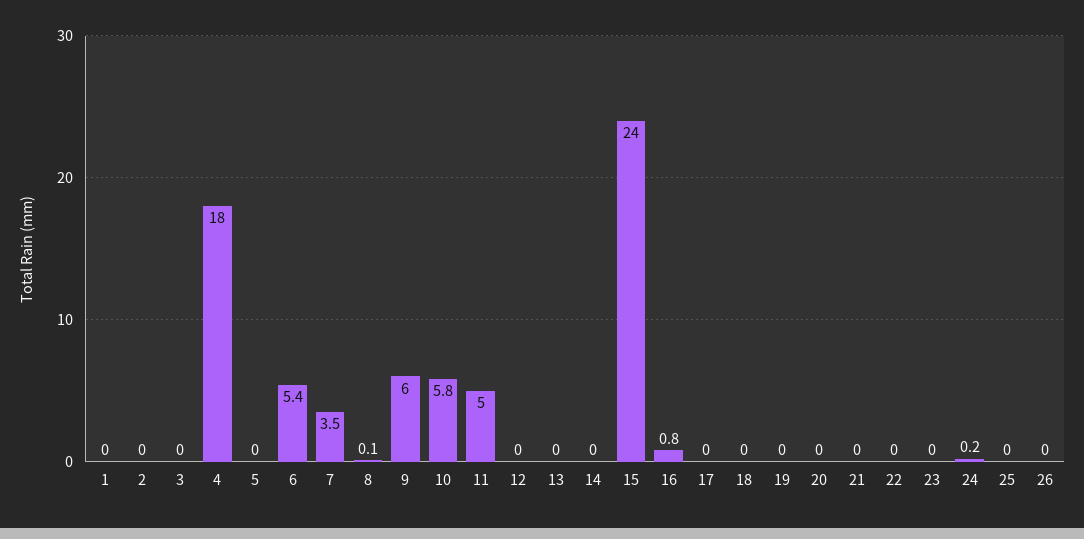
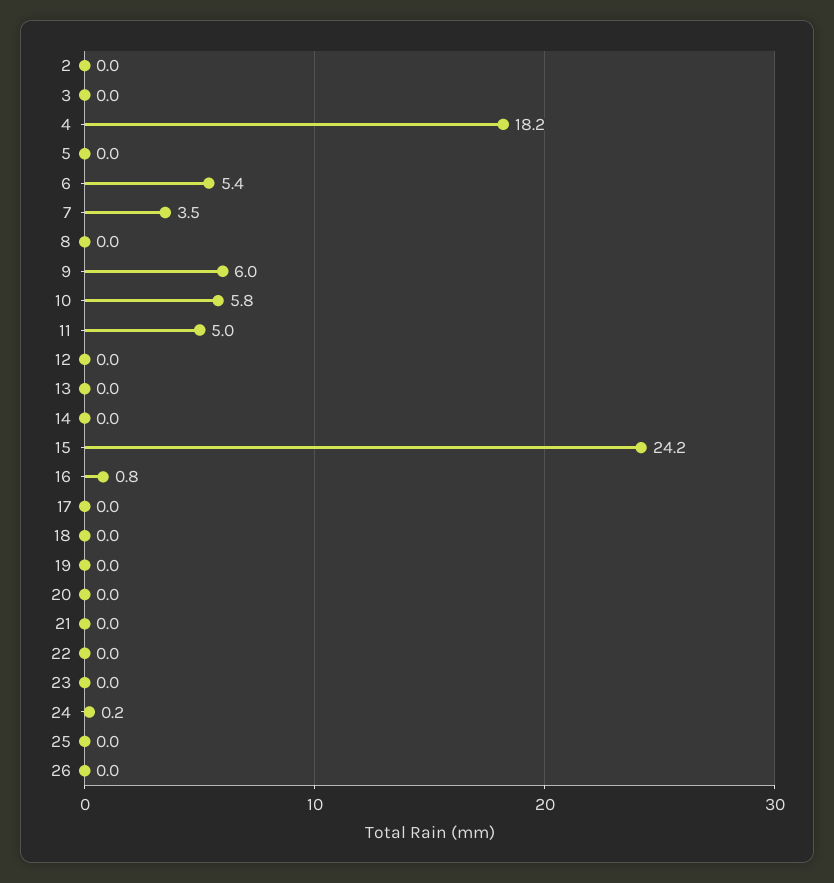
  {
-   "1": 0,
    "2": 0,
    "3": 0,
-   "4": 18,
+   "4": 18.2,
    "5": 0,
    "6": 5.4,
    "7": 3.5,
-   "8": 0.1,
+   "8": 0,
    "9": 6,
    "10": 5.8,
    "11": 5,
    "12": 0,
    "13": 0,
    "14": 0,
-   "15": 24,
+   "15": 24.2,
    "16": 0.8,
    "17": 0,
    "18": 0,
    "19": 0,
    "20": 0,
    "21": 0,
    "22": 0,
    "23": 0,
    "24": 0.2,
    "25": 0,
    "26": 0
  }

